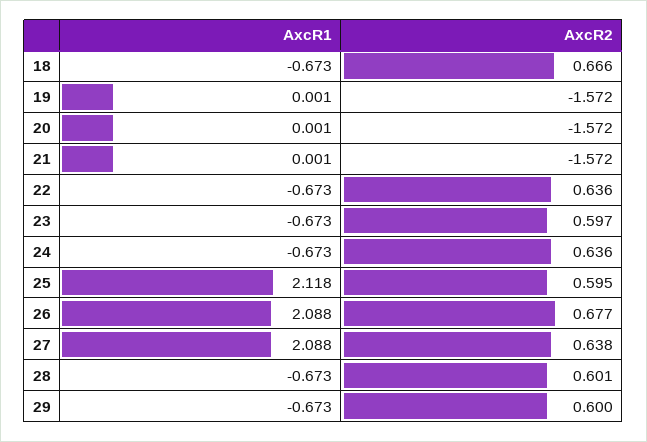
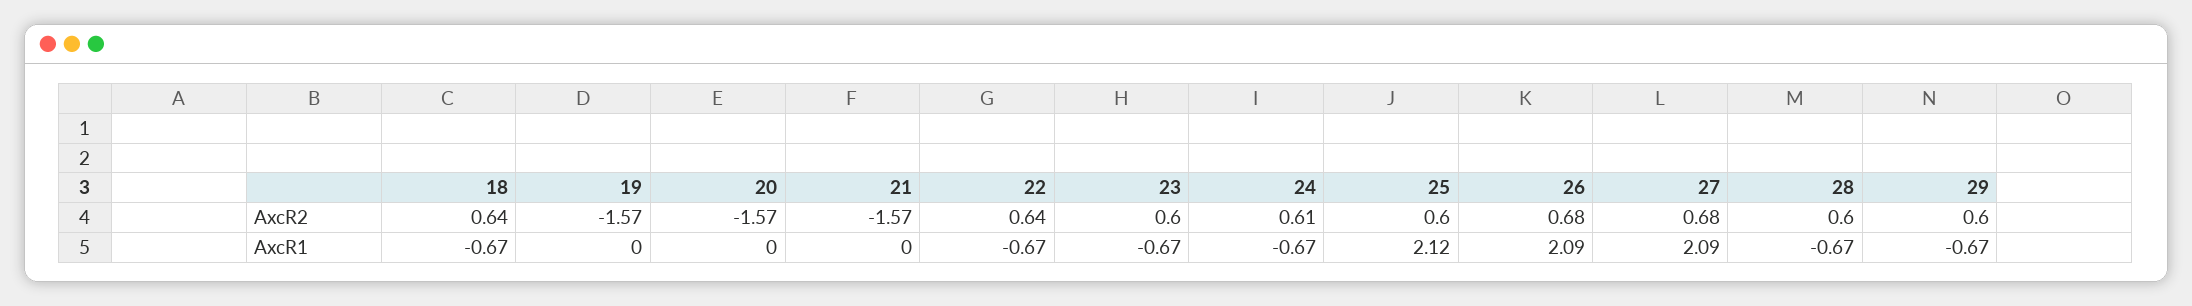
  {
    "AxcR1": {
      "18": -0.673,
      "19": 0.001,
      "20": 0.001,
      "21": 0.001,
      "22": -0.673,
      "23": -0.673,
      "24": -0.673,
      "25": 2.118,
      "26": 2.088,
      "27": 2.088,
      "28": -0.673,
      "29": -0.673
    },
    "AxcR2": {
-     "18": 0.666,
+     "18": 0.64,
      "19": -1.572,
      "20": -1.572,
      "21": -1.572,
      "22": 0.636,
      "23": 0.597,
-     "24": 0.636,
+     "24": 0.61,
      "25": 0.595,
      "26": 0.677,
-     "27": 0.638,
+     "27": 0.68,
      "28": 0.601,
      "29": 0.6
    }
  }

